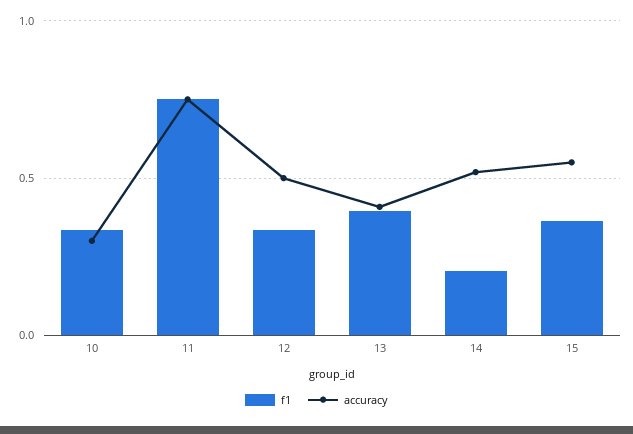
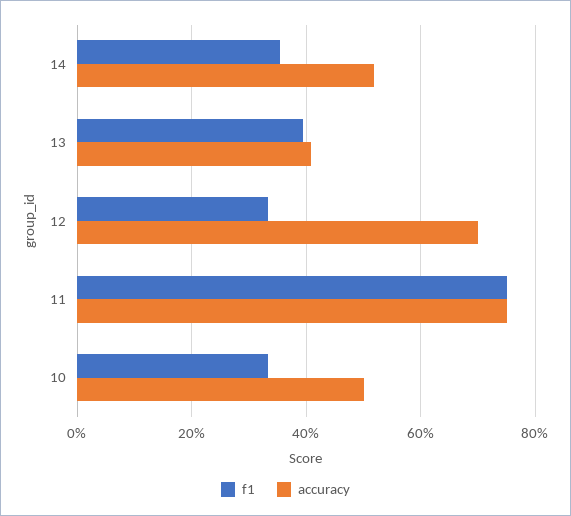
  {
    "f1": {
      "10": 0.34,
      "11": 0.76,
      "12": 0.34,
      "13": 0.4,
-     "14": 0.2,
+     "14": 0.36
-     "15": 0.35
    },
    "accuracy": {
-     "10": 0.3,
+     "10": 0.5,
      "11": 0.76,
-     "12": 0.5,
+     "12": 0.7,
      "13": 0.4,
-     "14": 0.52,
+     "14": 0.52
-     "15": 0.55
    }
  }

